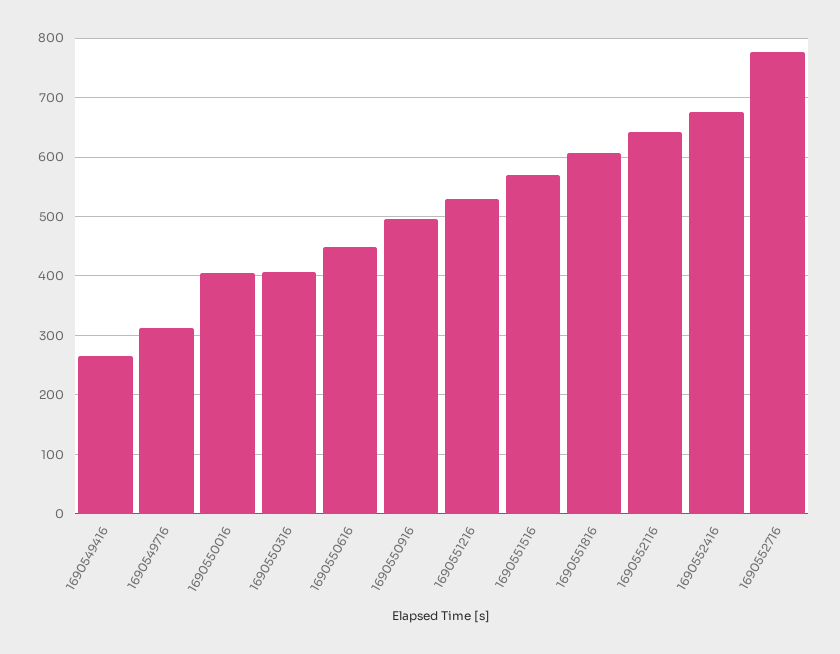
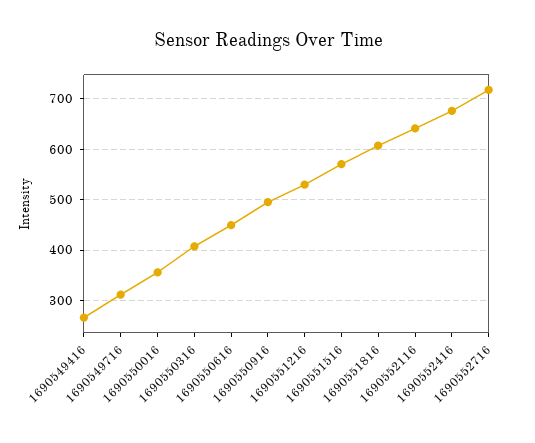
  {
    "1690549416": 260,
    "1690549716": 320,
-   "1690550016": 400,
+   "1690550016": 360,
    "1690550316": 400,
    "1690550616": 440,
    "1690550916": 500,
    "1690551216": 520,
    "1690551516": 580,
    "1690551816": 600,
    "1690552116": 640,
    "1690552416": 680,
-   "1690552716": 780
+   "1690552716": 720
  }

